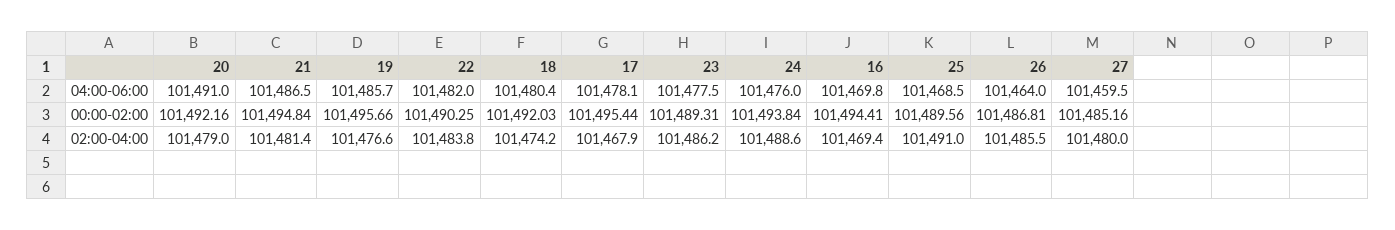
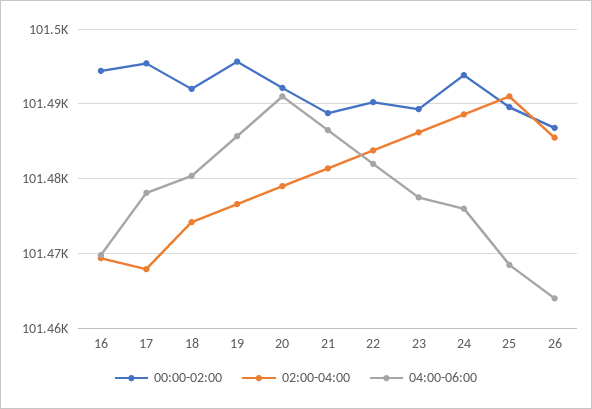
  {
    "04:00-06:00": {
      "20": 101491,
      "21": 101486.5,
      "19": 101485.7,
      "22": 101482,
      "18": 101480.4,
      "17": 101478.1,
      "23": 101477.5,
      "24": 101476,
      "16": 101469.8,
      "25": 101468.5,
-     "26": 101464,
+     "26": 101464
-     "27": 101459.5
    },
    "00:00-02:00": {
      "20": 101492.16,
-     "21": 101494.84,
+     "21": 101489,
      "19": 101495.66,
      "22": 101490.25,
      "18": 101492.03,
      "17": 101495.44,
      "23": 101489.31,
      "24": 101493.84,
      "16": 101494.41,
      "25": 101489.56,
-     "26": 101486.81,
+     "26": 101486.81
-     "27": 101485.16
    },
    "02:00-04:00": {
      "20": 101479,
      "21": 101481.4,
      "19": 101476.6,
      "22": 101483.8,
      "18": 101474.2,
      "17": 101467.9,
      "23": 101486.2,
      "24": 101488.6,
      "16": 101469.4,
      "25": 101491,
-     "26": 101485.5,
+     "26": 101485.5
-     "27": 101480
    }
  }

